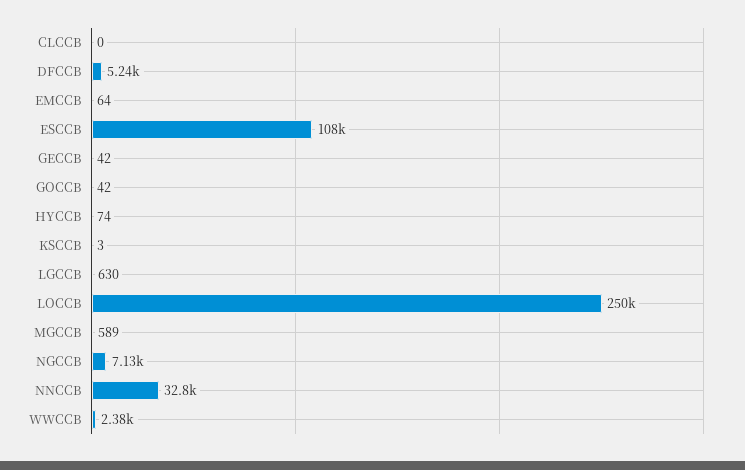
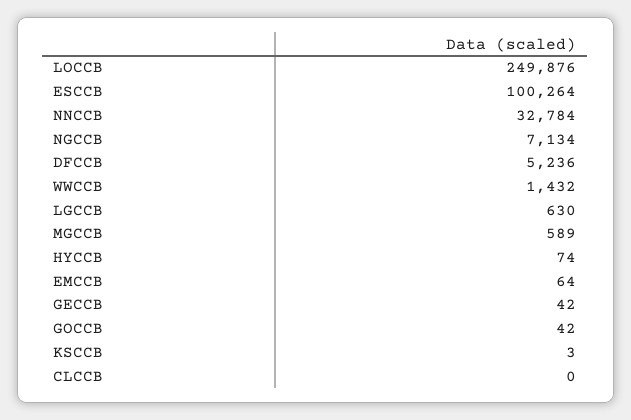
  {
    "CLCCB": 0,
    "DFCCB": 5236,
    "EMCCB": 64,
-   "ESCCB": 108000,
+   "ESCCB": 100264,
    "GECCB": 42,
    "GOCCB": 42,
    "HYCCB": 74,
    "KSCCB": 3,
    "LGCCB": 630,
    "LOCCB": 249876,
    "MGCCB": 589,
    "NGCCB": 7134,
    "NNCCB": 32784,
-   "WWCCB": 2380
+   "WWCCB": 1432
  }

